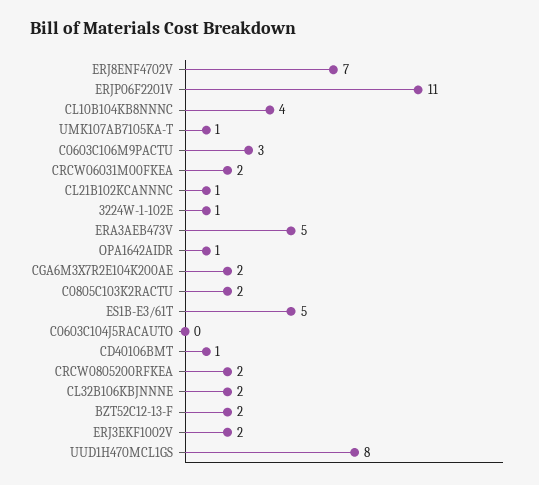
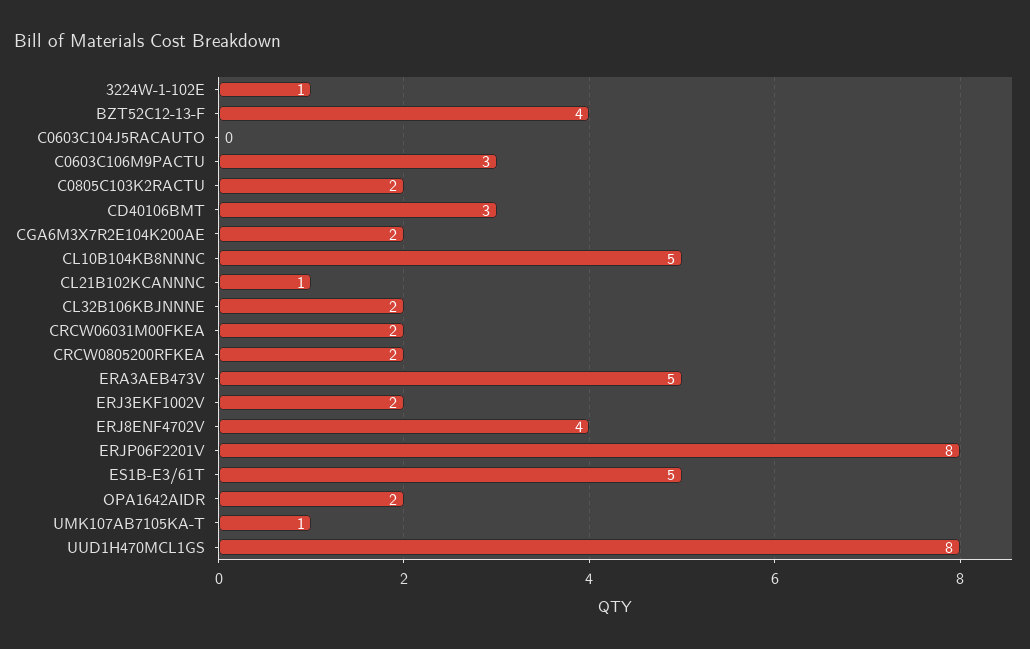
  {
-   "ERJ8ENF4702V": 7,
+   "ERJ8ENF4702V": 4,
-   "ERJP06F2201V": 11,
+   "ERJP06F2201V": 8,
-   "CL10B104KB8NNNC": 4,
+   "CL10B104KB8NNNC": 5,
    "UMK107AB7105KA-T": 1,
    "C0603C106M9PACTU": 3,
    "CRCW06031M00FKEA": 2,
    "CL21B102KCANNNC": 1,
    "3224W-1-102E": 1,
    "ERA3AEB473V": 5,
-   "OPA1642AIDR": 1,
+   "OPA1642AIDR": 2,
    "CGA6M3X7R2E104K200AE": 2,
    "C0805C103K2RACTU": 2,
    "ES1B-E3/61T": 5,
    "C0603C104J5RACAUTO": 0,
-   "CD40106BMT": 1,
+   "CD40106BMT": 3,
    "CRCW0805200RFKEA": 2,
    "CL32B106KBJNNNE": 2,
-   "BZT52C12-13-F": 2,
+   "BZT52C12-13-F": 4,
    "ERJ3EKF1002V": 2,
    "UUD1H470MCL1GS": 8
  }

